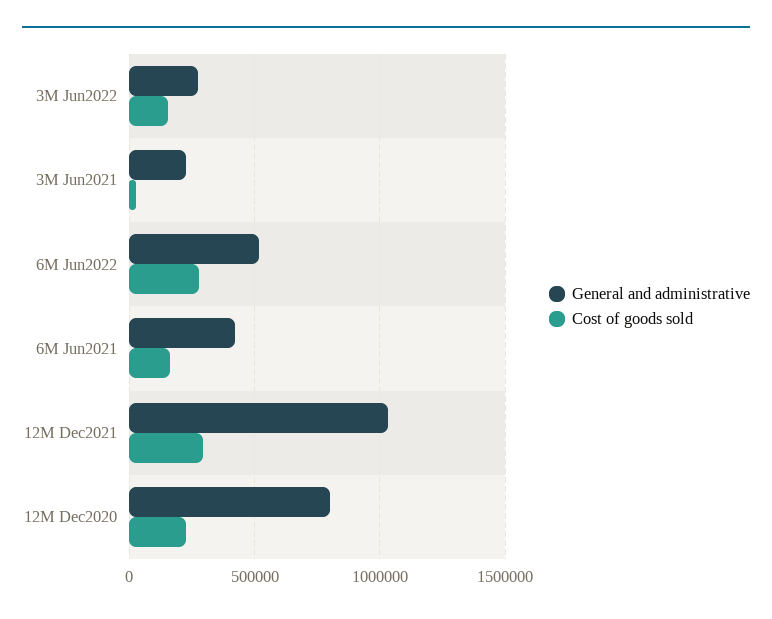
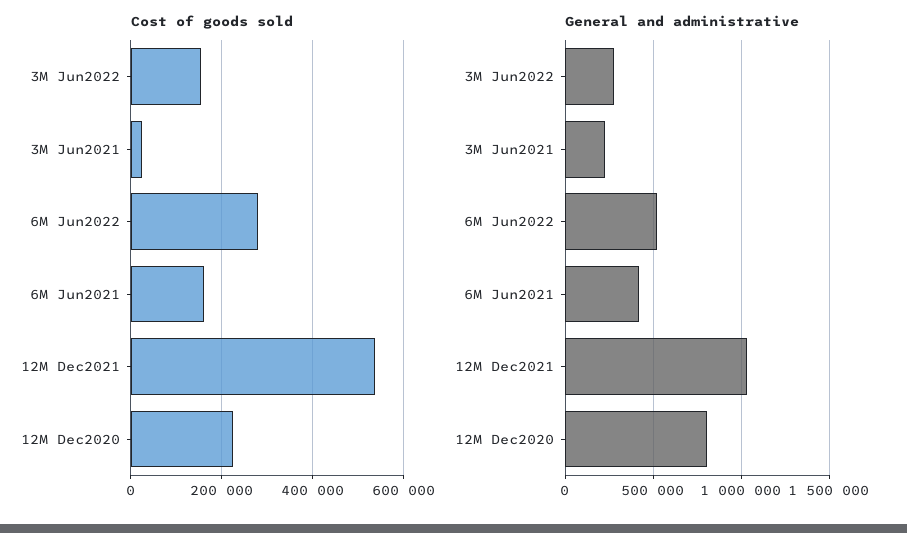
  {
    "General and administrative": {
      "3M Jun2022": 250000,
      "3M Jun2021": 250000,
      "6M Jun2022": 500000,
      "6M Jun2021": 400000,
      "12M Dec2021": 1050000,
      "12M Dec2020": 800000
    },
    "Cost of goods sold": {
      "3M Jun2022": 160000,
      "3M Jun2021": 20000,
      "6M Jun2022": 280000,
      "6M Jun2021": 160000,
-     "12M Dec2021": 300000,
+     "12M Dec2021": 540000,
      "12M Dec2020": 220000
    }
  }

